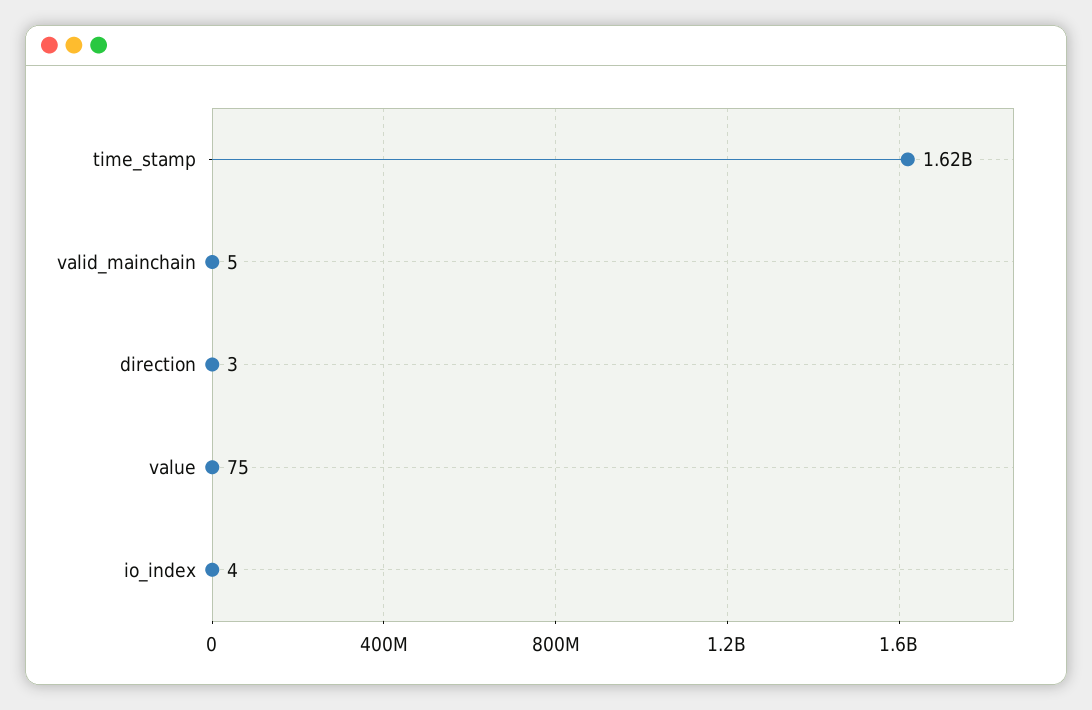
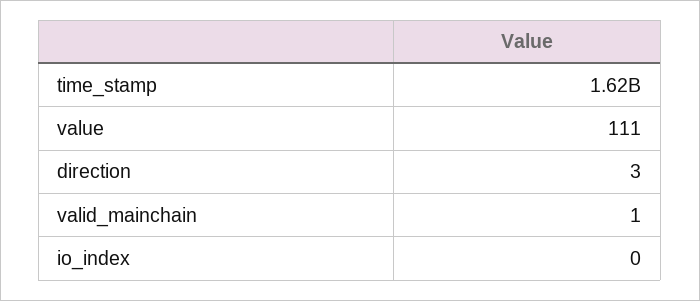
  {
    "time_stamp": 1620000000,
-   "valid_mainchain": 5,
+   "valid_mainchain": 1,
    "direction": 3,
-   "value": 75,
+   "value": 111,
-   "io_index": 4
+   "io_index": 0
  }

